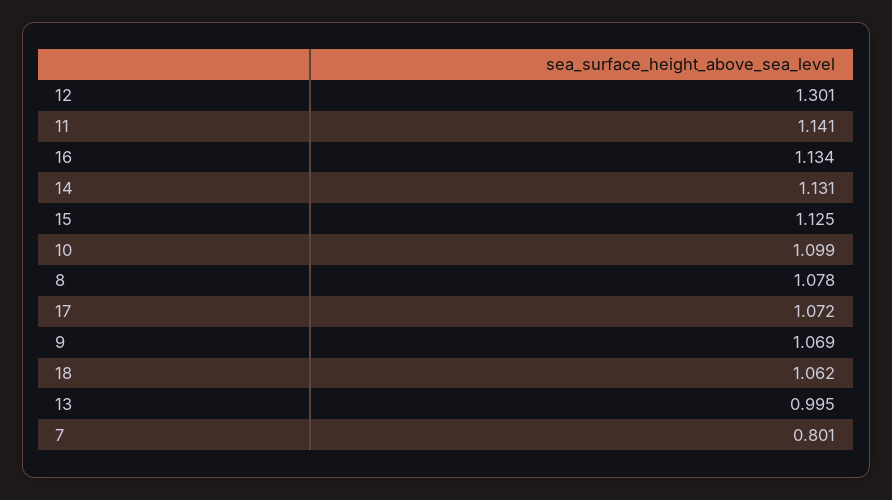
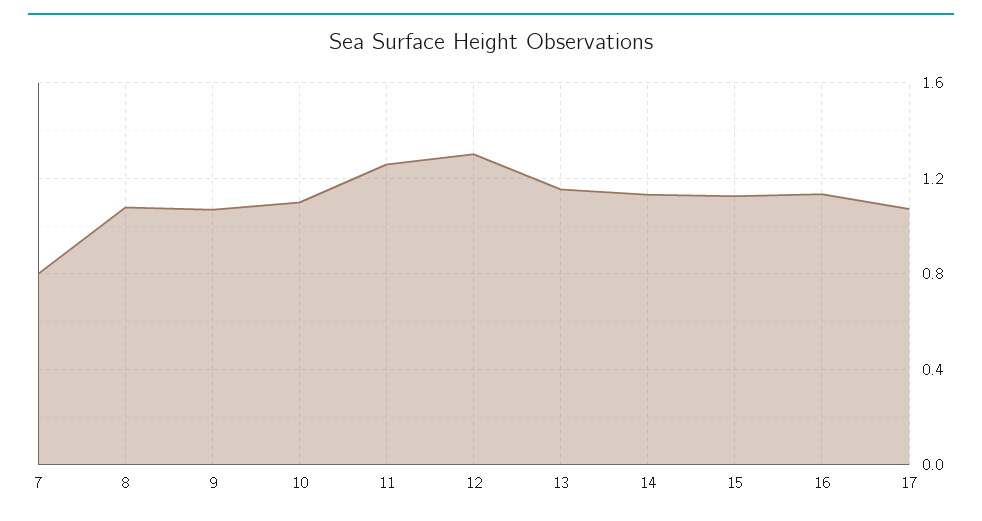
  {
    "12": 1.301,
-   "11": 1.141,
+   "11": 1.25,
    "16": 1.134,
    "14": 1.131,
    "15": 1.125,
    "10": 1.099,
    "8": 1.078,
    "17": 1.072,
    "9": 1.069,
-   "18": 1.062,
-   "13": 0.995,
+   "13": 1.15,
    "7": 0.801
  }

